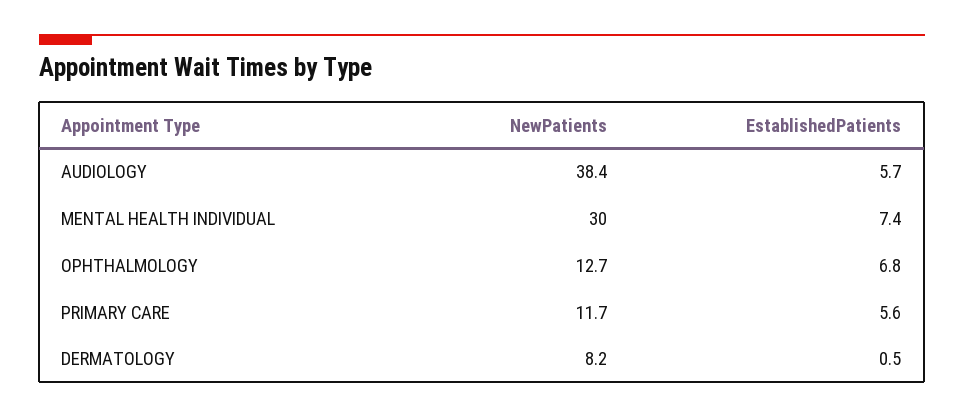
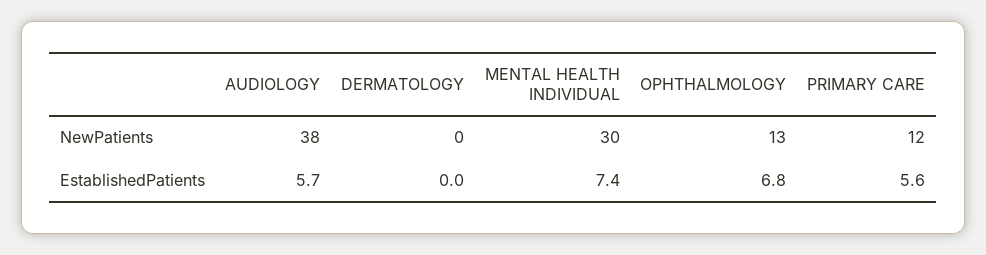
  {
    "NewPatients": {
      "AUDIOLOGY": 38.4,
      "MENTAL HEALTH INDIVIDUAL": 30,
      "OPHTHALMOLOGY": 12.7,
      "PRIMARY CARE": 11.7,
-     "DERMATOLOGY": 8.2
+     "DERMATOLOGY": 0
    },
    "EstablishedPatients": {
      "AUDIOLOGY": 5.7,
      "MENTAL HEALTH INDIVIDUAL": 7.4,
      "OPHTHALMOLOGY": 6.8,
      "PRIMARY CARE": 5.6,
-     "DERMATOLOGY": 0.5
+     "DERMATOLOGY": 0
    }
  }

